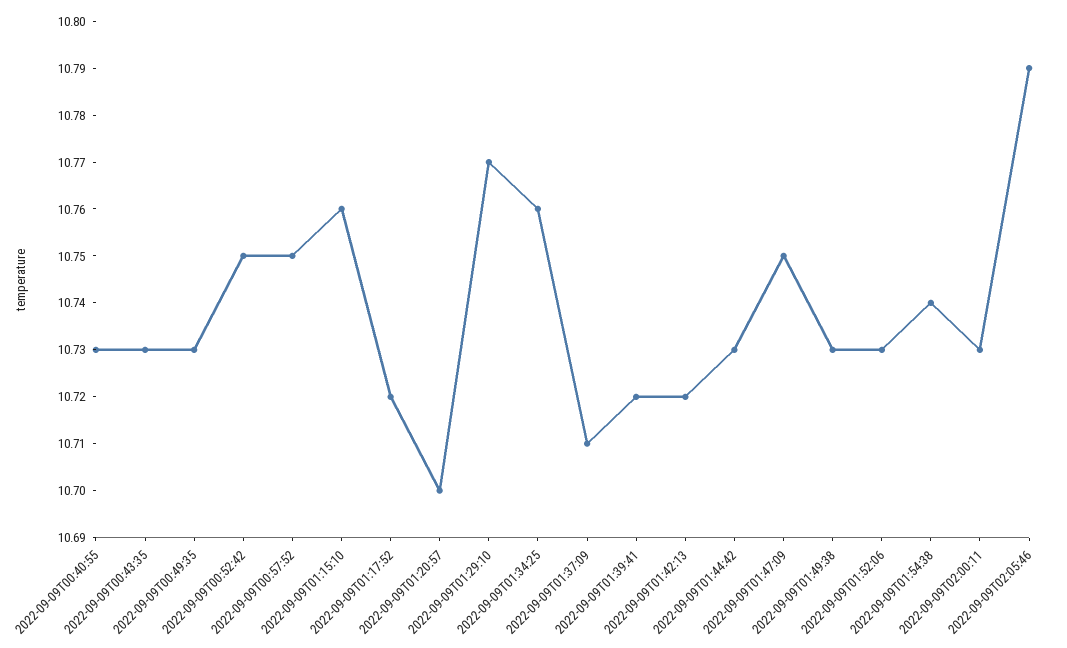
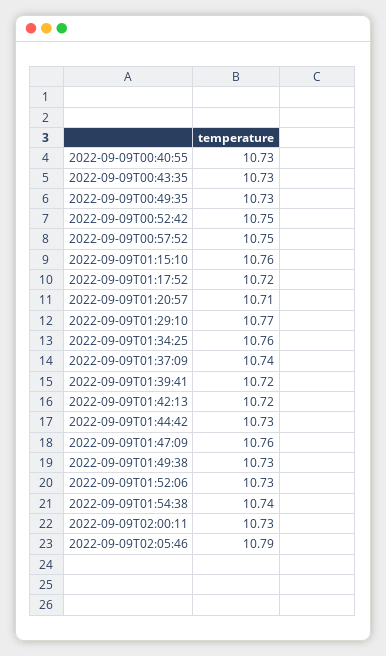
  {
    "2022-09-09T00:40:55": 10.73,
    "2022-09-09T00:43:35": 10.73,
    "2022-09-09T00:49:35": 10.73,
    "2022-09-09T00:52:42": 10.75,
    "2022-09-09T00:57:52": 10.75,
    "2022-09-09T01:15:10": 10.76,
    "2022-09-09T01:17:52": 10.72,
-   "2022-09-09T01:20:57": 10.7,
+   "2022-09-09T01:20:57": 10.71,
    "2022-09-09T01:29:10": 10.77,
    "2022-09-09T01:34:25": 10.76,
-   "2022-09-09T01:37:09": 10.71,
+   "2022-09-09T01:37:09": 10.74,
    "2022-09-09T01:39:41": 10.72,
    "2022-09-09T01:42:13": 10.72,
    "2022-09-09T01:44:42": 10.73,
-   "2022-09-09T01:47:09": 10.75,
+   "2022-09-09T01:47:09": 10.76,
    "2022-09-09T01:49:38": 10.73,
    "2022-09-09T01:52:06": 10.73,
    "2022-09-09T01:54:38": 10.74,
    "2022-09-09T02:00:11": 10.73,
    "2022-09-09T02:05:46": 10.79
  }

